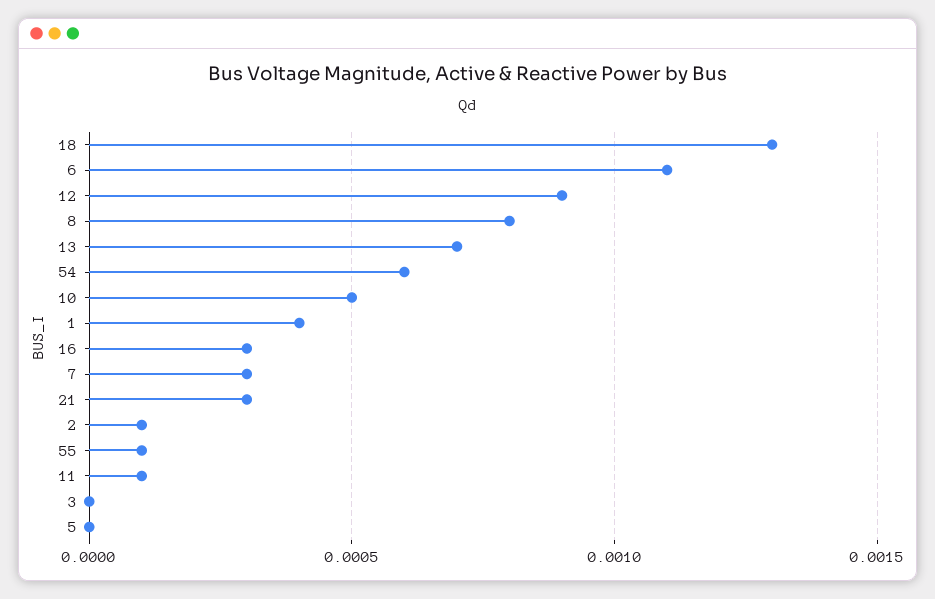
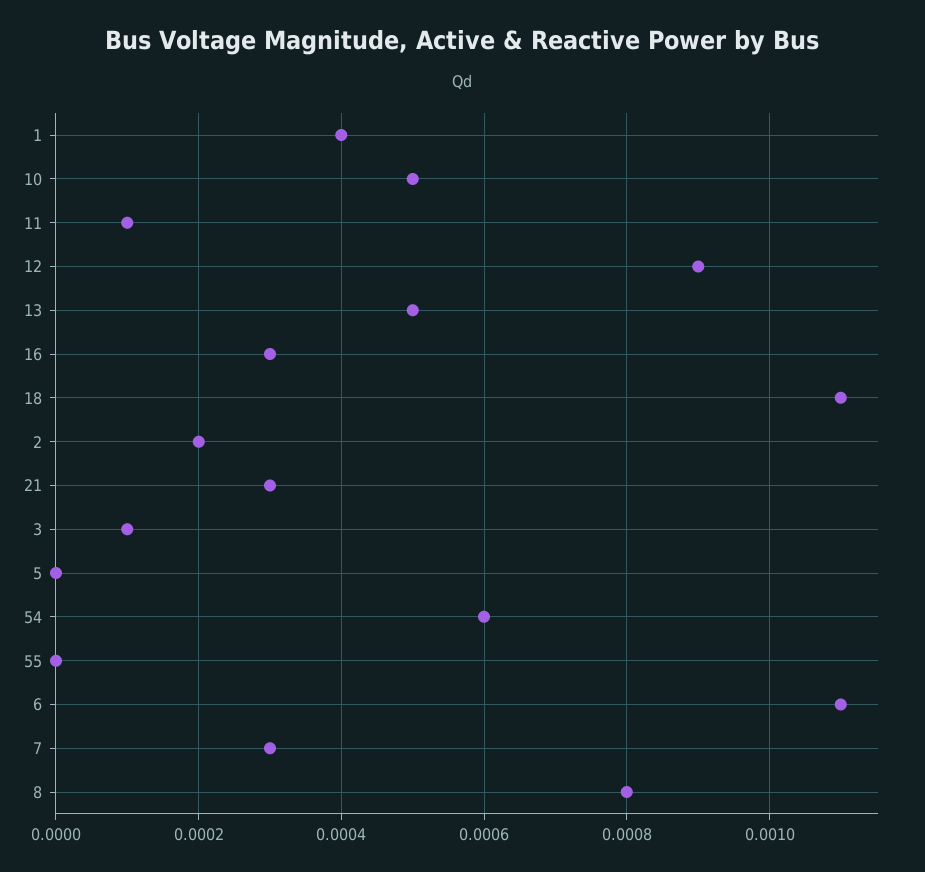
  {
-   "18": 0.0013,
+   "18": 0.0011,
    "6": 0.0011,
    "12": 0.0009,
    "8": 0.0008,
-   "13": 0.0007,
+   "13": 0.0005,
    "54": 0.0006,
    "10": 0.0005,
    "1": 0.0004,
    "16": 0.0003,
    "7": 0.0003,
    "21": 0.0003,
-   "2": 0.0001,
+   "2": 0.0002,
-   "55": 0.0001,
+   "55": 0,
    "11": 0.0001,
-   "3": 0,
+   "3": 0.0001,
    "5": 0
  }

